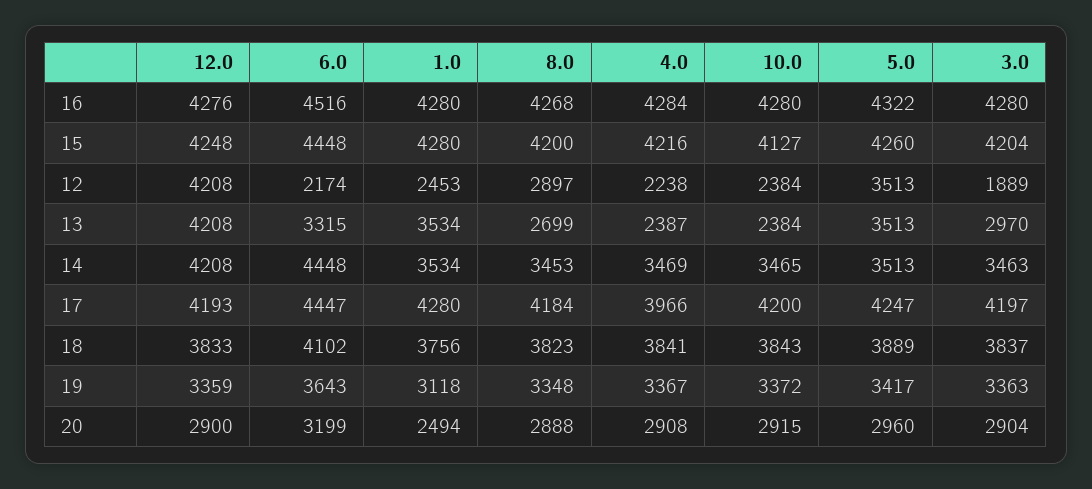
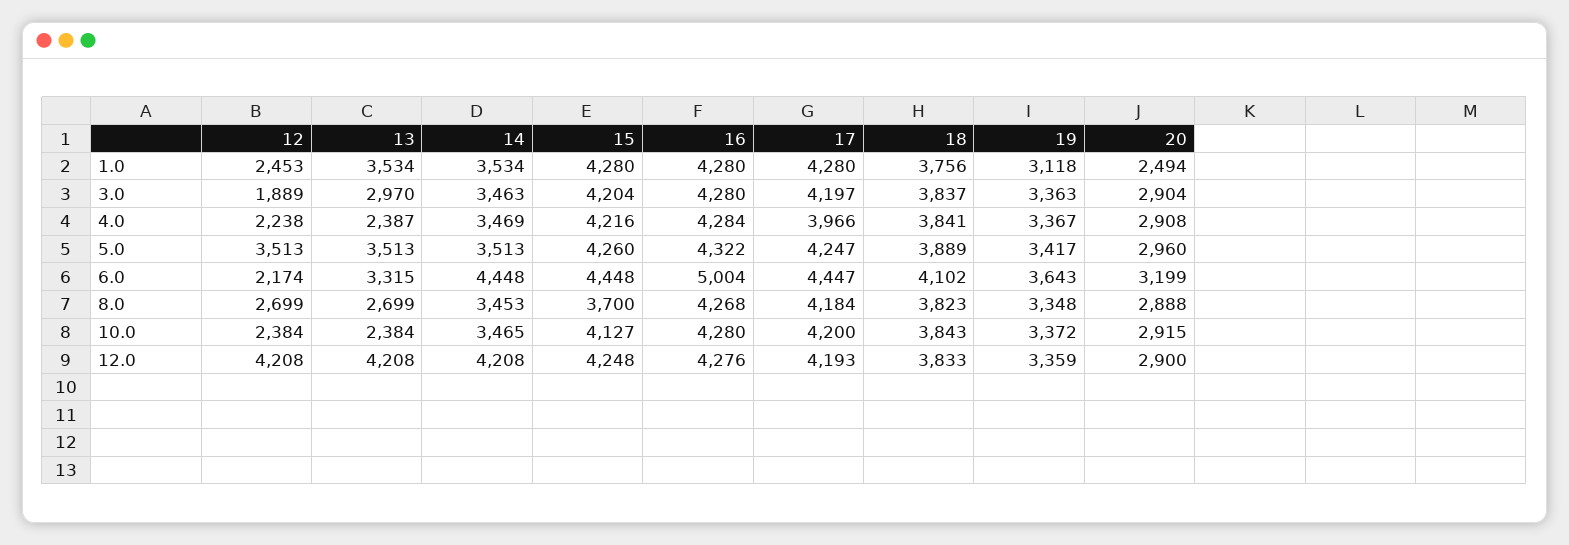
  {
    "12.0": {
      "16": 4276,
      "15": 4248,
      "12": 4208,
      "13": 4208,
      "14": 4208,
      "17": 4193,
      "18": 3833,
      "19": 3359,
      "20": 2900
    },
    "6.0": {
-     "16": 4516,
+     "16": 5004,
      "15": 4448,
      "12": 2174,
      "13": 3315,
      "14": 4448,
      "17": 4447,
      "18": 4102,
      "19": 3643,
      "20": 3199
    },
    "1.0": {
      "16": 4280,
      "15": 4280,
      "12": 2453,
      "13": 3534,
      "14": 3534,
      "17": 4280,
      "18": 3756,
      "19": 3118,
      "20": 2494
    },
    "8.0": {
      "16": 4268,
-     "15": 4200,
+     "15": 3700,
-     "12": 2897,
+     "12": 2699,
      "13": 2699,
      "14": 3453,
      "17": 4184,
      "18": 3823,
      "19": 3348,
      "20": 2888
    },
    "4.0": {
      "16": 4284,
      "15": 4216,
      "12": 2238,
      "13": 2387,
      "14": 3469,
      "17": 3966,
      "18": 3841,
      "19": 3367,
      "20": 2908
    },
    "10.0": {
      "16": 4280,
      "15": 4127,
      "12": 2384,
      "13": 2384,
      "14": 3465,
      "17": 4200,
      "18": 3843,
      "19": 3372,
      "20": 2915
    },
    "5.0": {
      "16": 4322,
      "15": 4260,
      "12": 3513,
      "13": 3513,
      "14": 3513,
      "17": 4247,
      "18": 3889,
      "19": 3417,
      "20": 2960
    },
    "3.0": {
      "16": 4280,
      "15": 4204,
      "12": 1889,
      "13": 2970,
      "14": 3463,
      "17": 4197,
      "18": 3837,
      "19": 3363,
      "20": 2904
    }
  }

